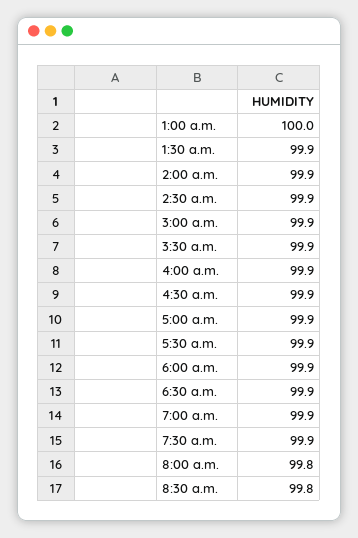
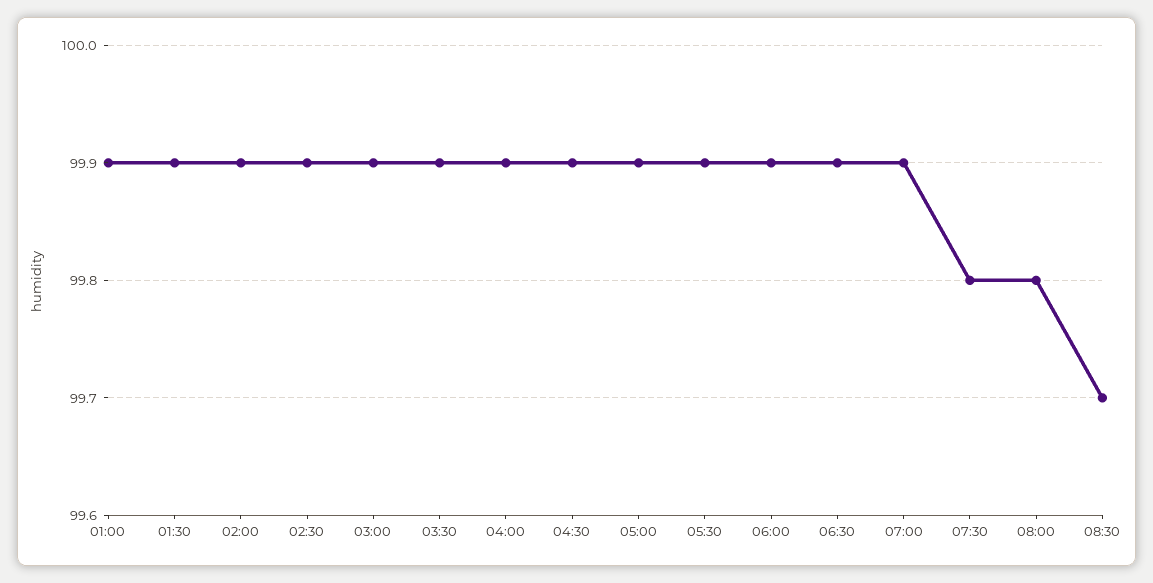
  {
-   "1:00 a.m.": 100,
+   "1:00 a.m.": 99.9,
    "1:30 a.m.": 99.9,
    "2:00 a.m.": 99.9,
    "2:30 a.m.": 99.9,
    "3:00 a.m.": 99.9,
    "3:30 a.m.": 99.9,
    "4:00 a.m.": 99.9,
    "4:30 a.m.": 99.9,
    "5:00 a.m.": 99.9,
    "5:30 a.m.": 99.9,
    "6:00 a.m.": 99.9,
    "6:30 a.m.": 99.9,
    "7:00 a.m.": 99.9,
-   "7:30 a.m.": 99.9,
+   "7:30 a.m.": 99.8,
    "8:00 a.m.": 99.8,
-   "8:30 a.m.": 99.8
+   "8:30 a.m.": 99.7
  }

